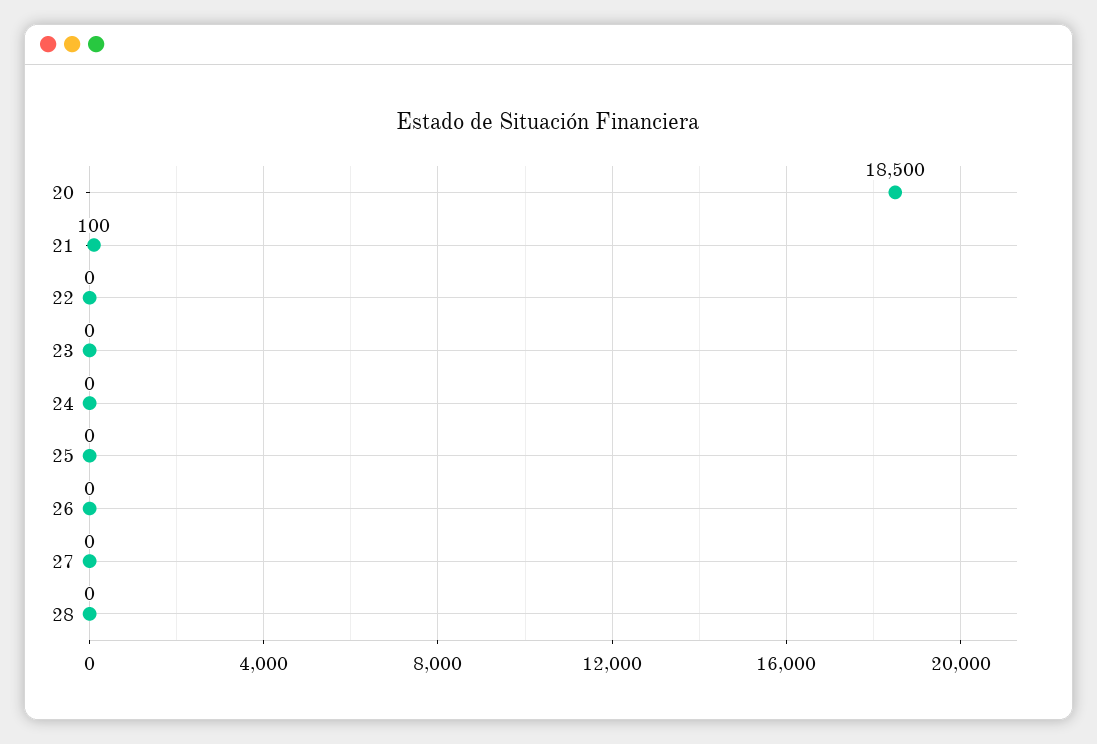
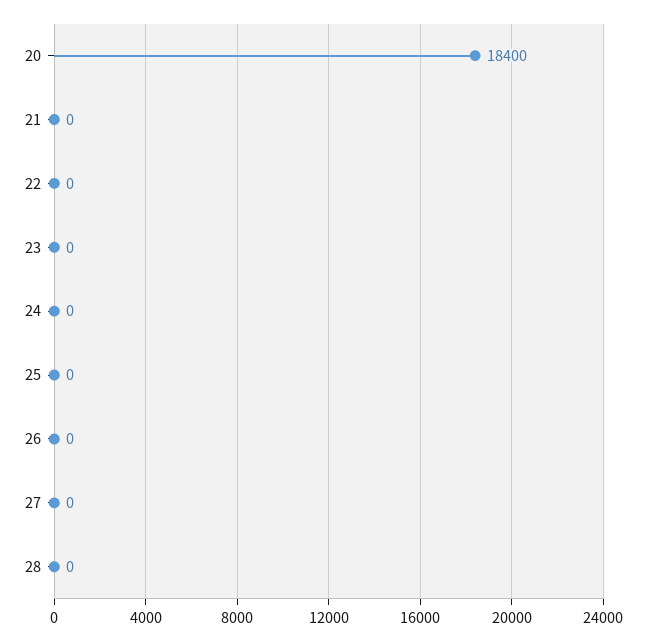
  {
-   "20": 18500,
+   "20": 18400,
-   "21": 100,
+   "21": 0,
    "22": 0,
    "23": 0,
    "24": 0,
    "25": 0,
    "26": 0,
    "27": 0,
    "28": 0
  }

